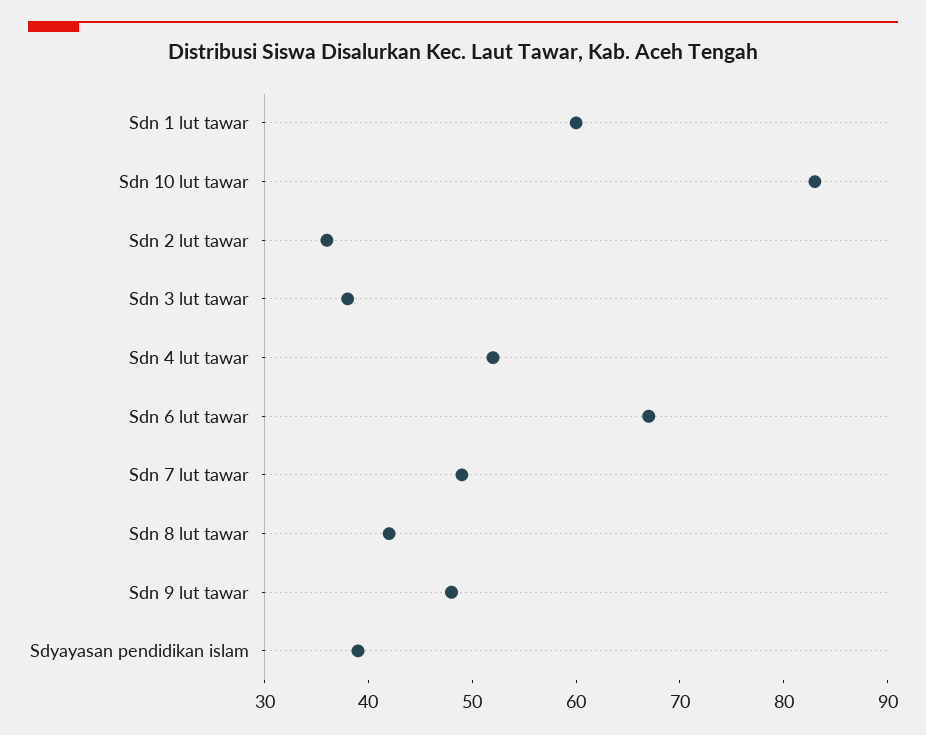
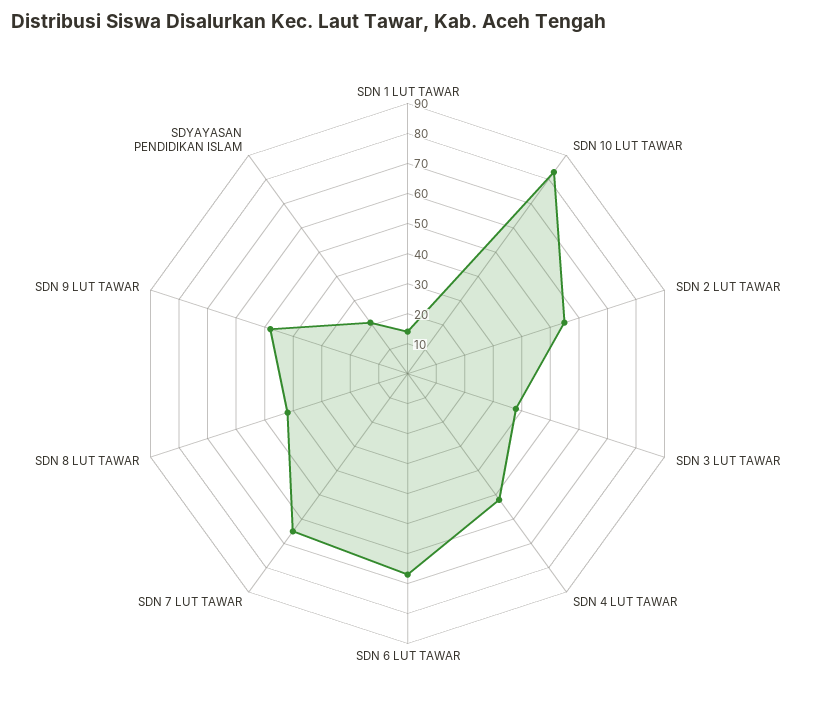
  {
-   "Sdn 1 lut tawar": 60,
+   "Sdn 1 lut tawar": 15,
    "Sdn 10 lut tawar": 83,
-   "Sdn 2 lut tawar": 36,
+   "Sdn 2 lut tawar": 55,
    "Sdn 3 lut tawar": 38,
    "Sdn 4 lut tawar": 52,
    "Sdn 6 lut tawar": 67,
-   "Sdn 7 lut tawar": 49,
+   "Sdn 7 lut tawar": 65,
    "Sdn 8 lut tawar": 42,
    "Sdn 9 lut tawar": 48,
-   "Sdyayasan pendidikan islam": 39
+   "Sdyayasan pendidikan islam": 20
  }

